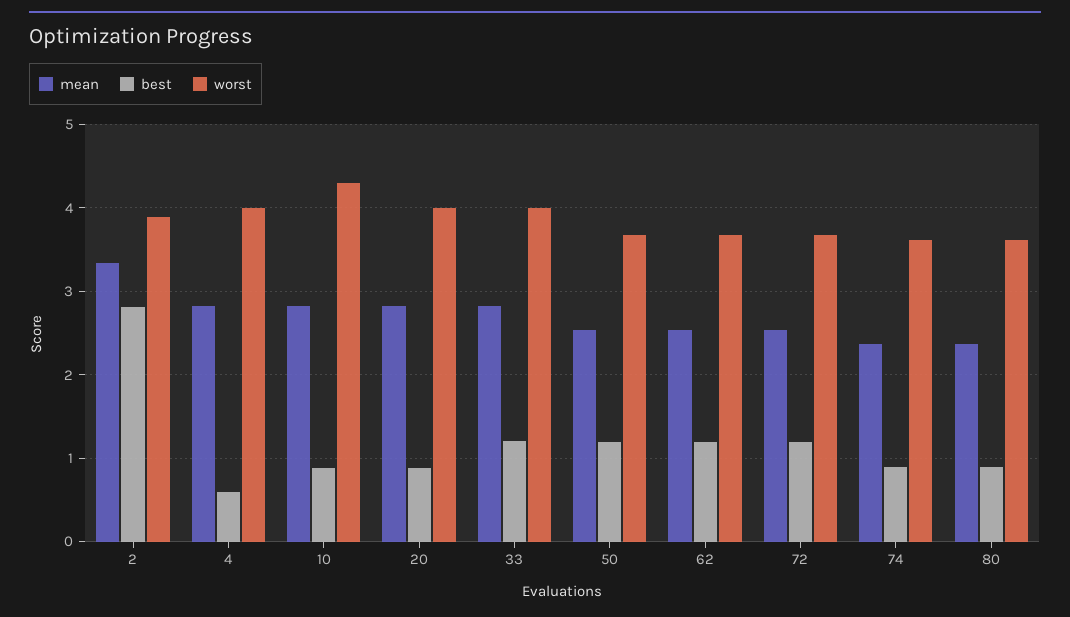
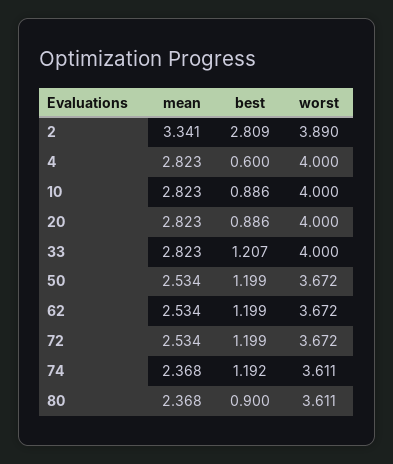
  {
    "mean": {
      "2": 3.341,
      "4": 2.823,
      "10": 2.823,
      "20": 2.823,
      "33": 2.823,
      "50": 2.534,
      "62": 2.534,
      "72": 2.534,
      "74": 2.368,
      "80": 2.368
    },
    "best": {
      "2": 2.809,
      "4": 0.6,
      "10": 0.886,
      "20": 0.886,
      "33": 1.207,
      "50": 1.199,
      "62": 1.199,
      "72": 1.199,
-     "74": 0.9,
+     "74": 1.192,
      "80": 0.9
    },
    "worst": {
      "2": 3.89,
      "4": 4,
-     "10": 4.3,
+     "10": 4,
      "20": 4,
      "33": 4,
      "50": 3.672,
      "62": 3.672,
      "72": 3.672,
      "74": 3.611,
      "80": 3.611
    }
  }

